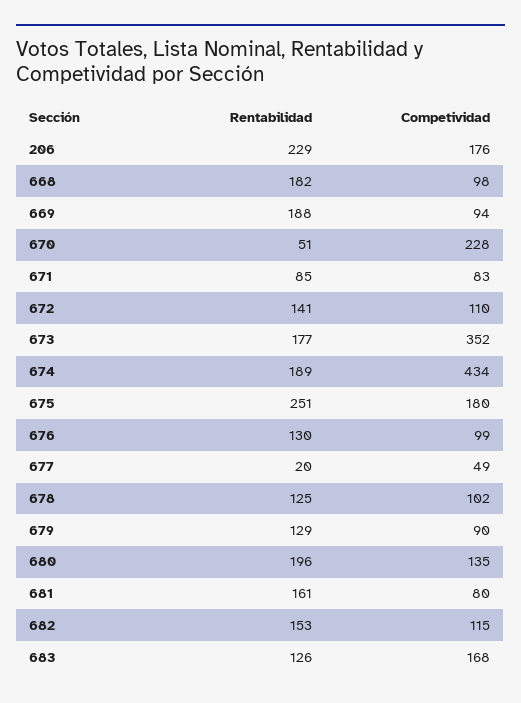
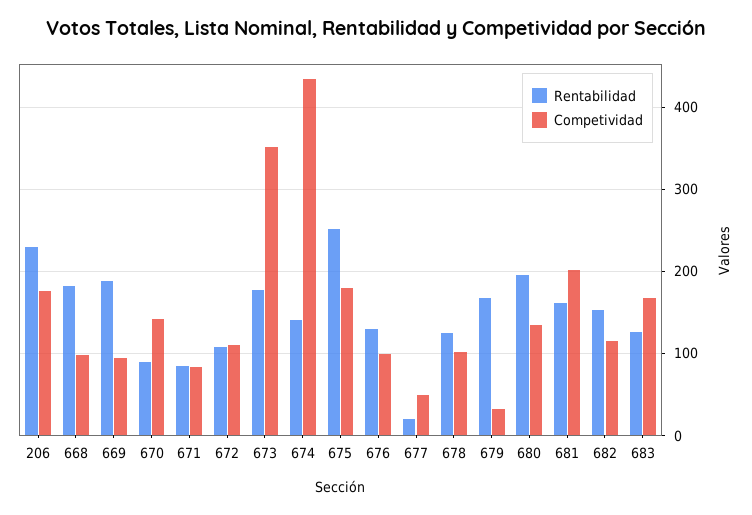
  {
    "Rentabilidad": {
      "206": 229,
      "668": 182,
      "669": 188,
-     "670": 51,
+     "670": 90,
      "671": 85,
-     "672": 141,
+     "672": 110,
      "673": 177,
-     "674": 189,
+     "674": 140,
      "675": 251,
      "676": 130,
      "677": 20,
      "678": 125,
-     "679": 129,
+     "679": 170,
      "680": 196,
      "681": 161,
      "682": 153,
      "683": 126
    },
    "Competividad": {
      "206": 176,
      "668": 98,
      "669": 94,
-     "670": 228,
+     "670": 140,
      "671": 83,
      "672": 110,
      "673": 352,
      "674": 434,
      "675": 180,
      "676": 99,
      "677": 49,
      "678": 102,
-     "679": 90,
+     "679": 30,
      "680": 135,
-     "681": 80,
+     "681": 200,
      "682": 115,
      "683": 168
    }
  }

